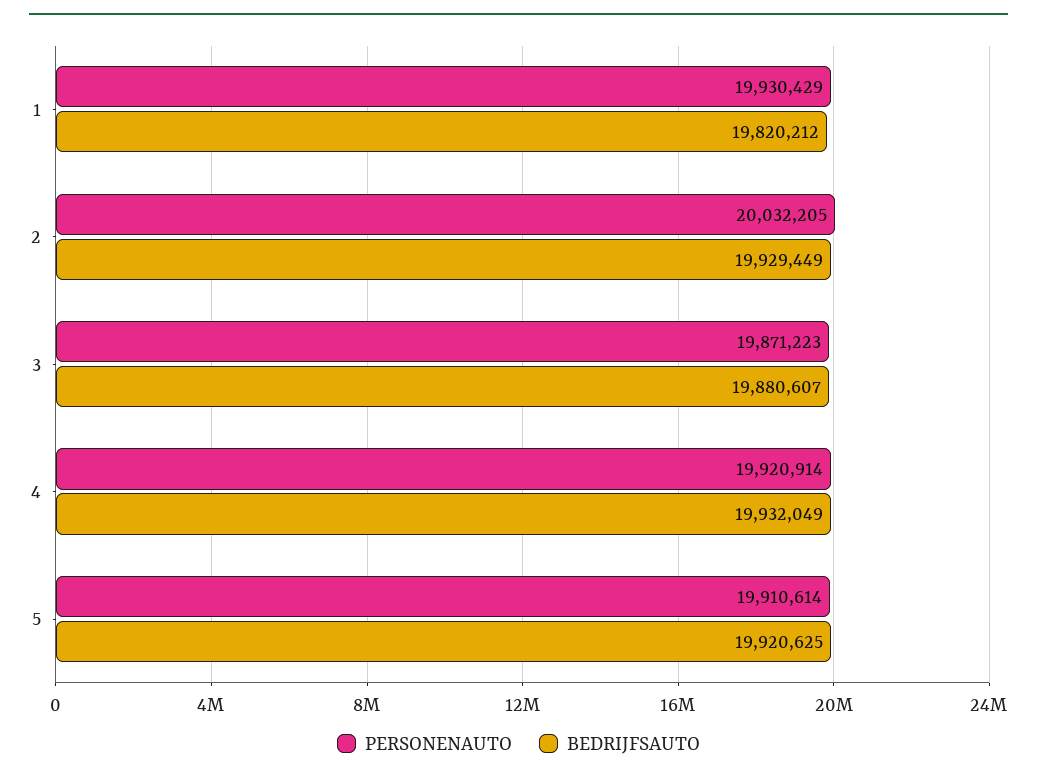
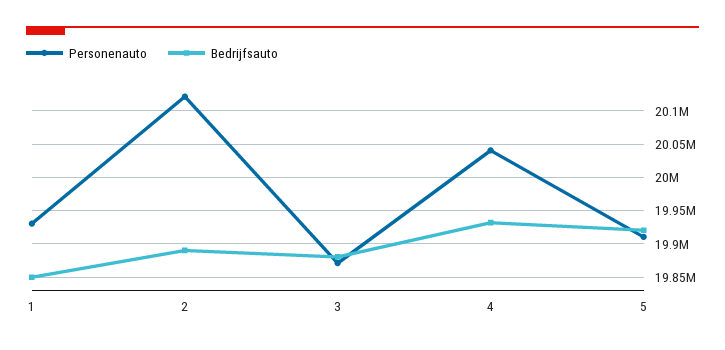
  {
    "PERSONENAUTO": {
      "1": 19930429,
-     "2": 20032205,
+     "2": 20120000,
      "3": 19871223,
-     "4": 19920914,
+     "4": 20040000,
      "5": 19910614
    },
    "BEDRIJFSAUTO": {
-     "1": 19820212,
+     "1": 19850000,
-     "2": 19929449,
+     "2": 19890000,
      "3": 19880607,
      "4": 19932049,
      "5": 19920625
    }
  }

